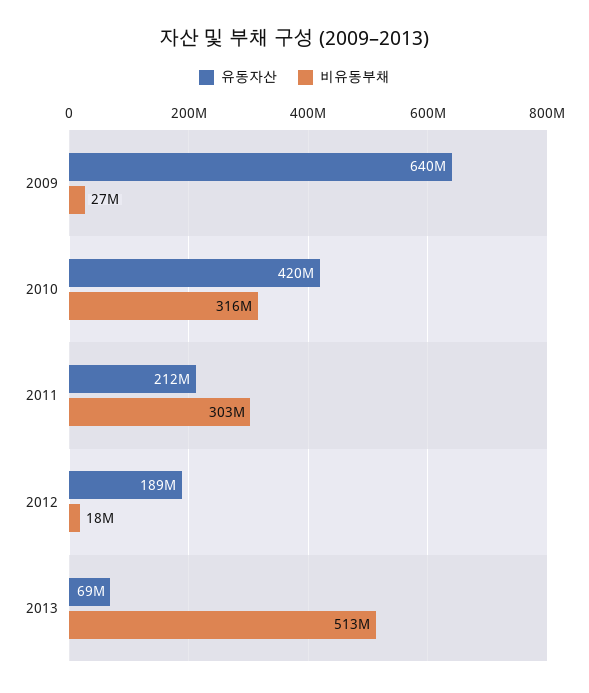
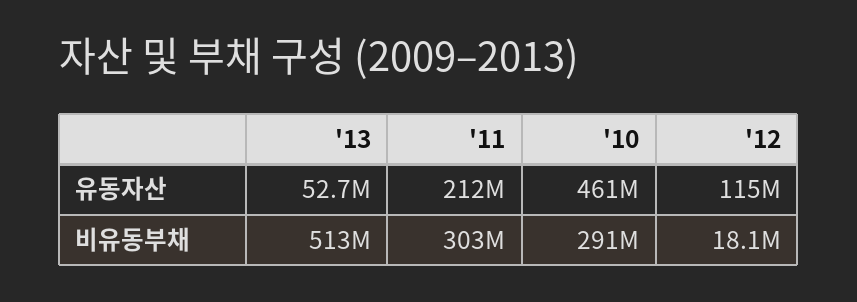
  {
    "유동자산": {
-     "2009": 640000000,
-     "2010": 420000000,
+     "2010": 461000000,
      "2011": 212000000,
-     "2012": 189000000,
+     "2012": 115000000,
-     "2013": 69000000
+     "2013": 52700000
    },
    "비유동부채": {
-     "2009": 27000000,
-     "2010": 316000000,
+     "2010": 291000000,
      "2011": 303000000,
      "2012": 18100000,
      "2013": 513000000
    }
  }

